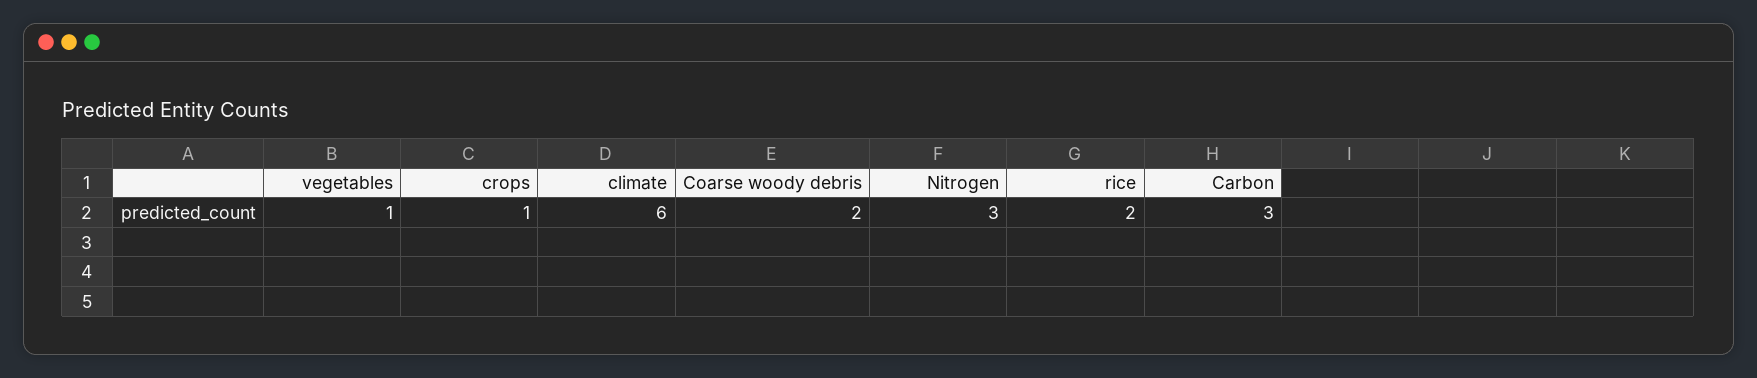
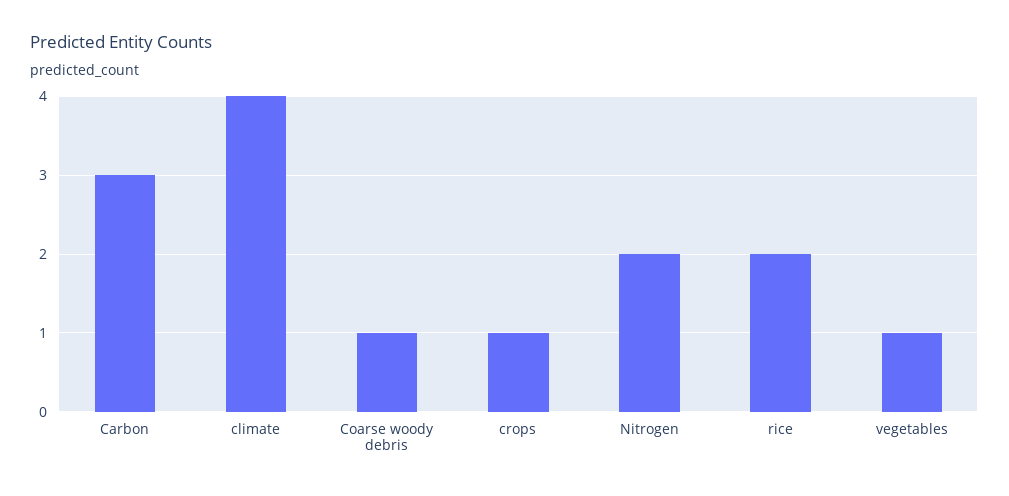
  {
    "vegetables": 1,
    "crops": 1,
-   "climate": 6,
+   "climate": 4,
-   "Coarse woody debris": 2,
+   "Coarse woody debris": 1,
-   "Nitrogen": 3,
+   "Nitrogen": 2,
    "rice": 2,
    "Carbon": 3
  }

